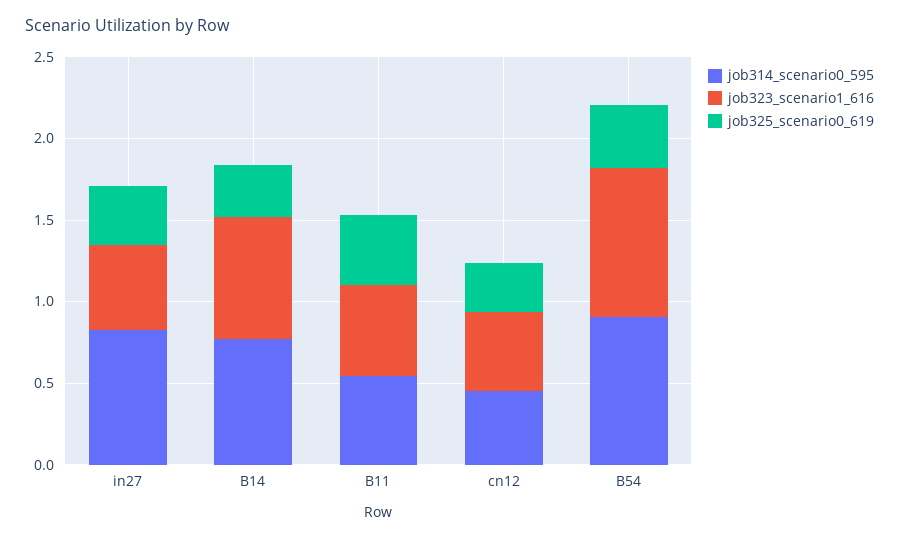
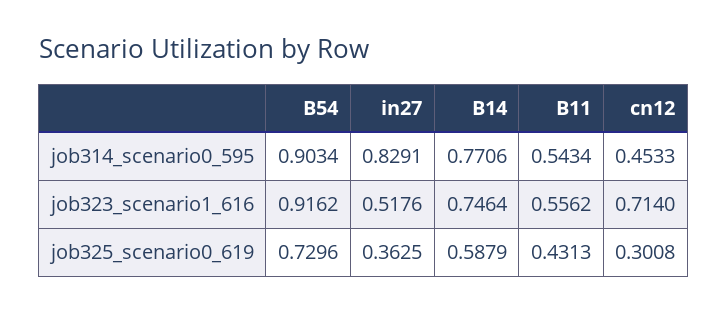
  {
    "job314_scenario0_595": {
      "in27": 0.8291,
      "B14": 0.7706,
      "B11": 0.5434,
      "cn12": 0.4533,
      "B54": 0.9034
    },
    "job323_scenario1_616": {
      "in27": 0.5176,
      "B14": 0.7464,
      "B11": 0.5562,
-     "cn12": 0.5,
+     "cn12": 0.714,
      "B54": 0.9162
    },
    "job325_scenario0_619": {
      "in27": 0.3625,
-     "B14": 0.3,
+     "B14": 0.5879,
      "B11": 0.4313,
      "cn12": 0.3008,
-     "B54": 0.4
+     "B54": 0.7296
    }
  }

